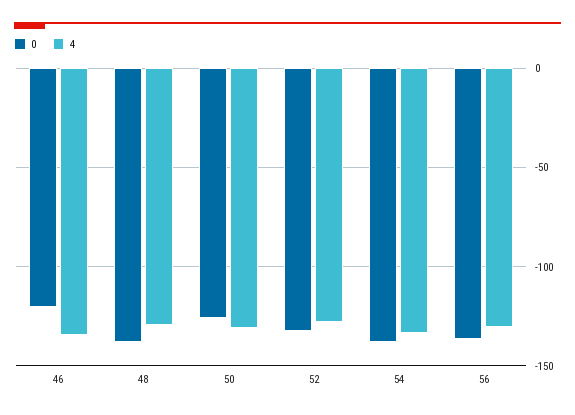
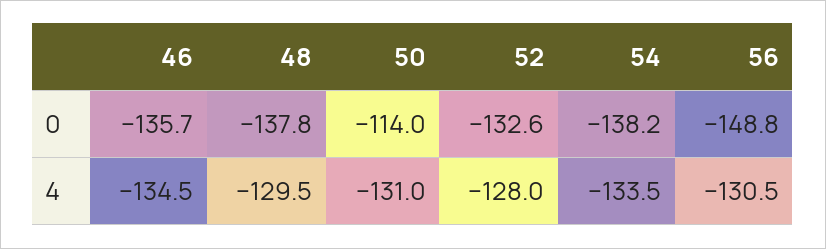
  {
    "0": {
-     "46": -120,
+     "46": -135.7,
      "48": -137.8,
-     "50": -125,
+     "50": -114,
      "52": -132.6,
      "54": -138.2,
-     "56": -135
+     "56": -148.8
    },
    "4": {
      "46": -134.5,
      "48": -129.5,
      "50": -131,
      "52": -128,
      "54": -133.5,
      "56": -130.5
    }
  }

